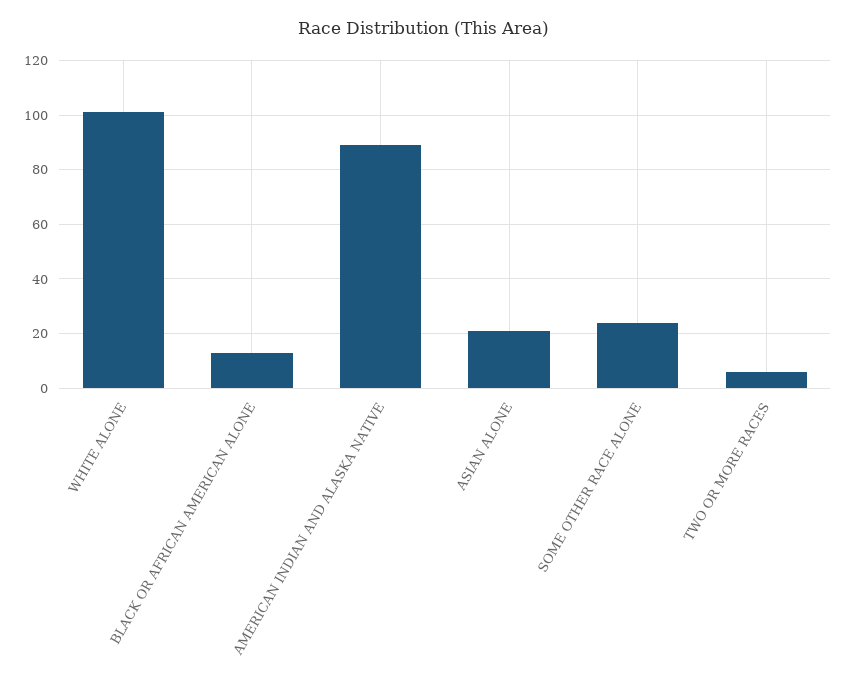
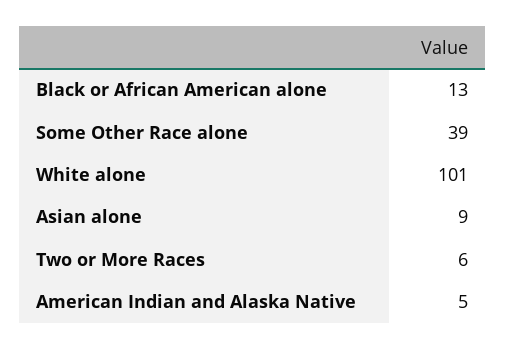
  {
    "WHITE ALONE": 101,
    "BLACK OR AFRICAN AMERICAN ALONE": 13,
-   "AMERICAN INDIAN AND ALASKA NATIVE": 90,
+   "AMERICAN INDIAN AND ALASKA NATIVE": 5,
-   "ASIAN ALONE": 20,
+   "ASIAN ALONE": 9,
-   "SOME OTHER RACE ALONE": 25,
+   "SOME OTHER RACE ALONE": 39,
    "TWO OR MORE RACES": 6
  }

